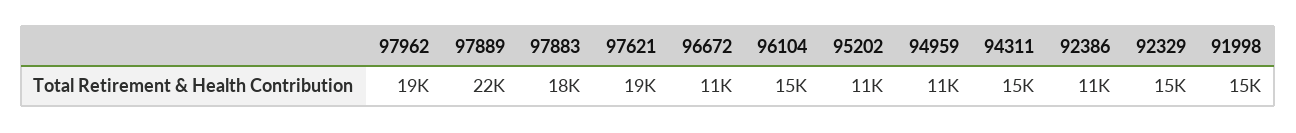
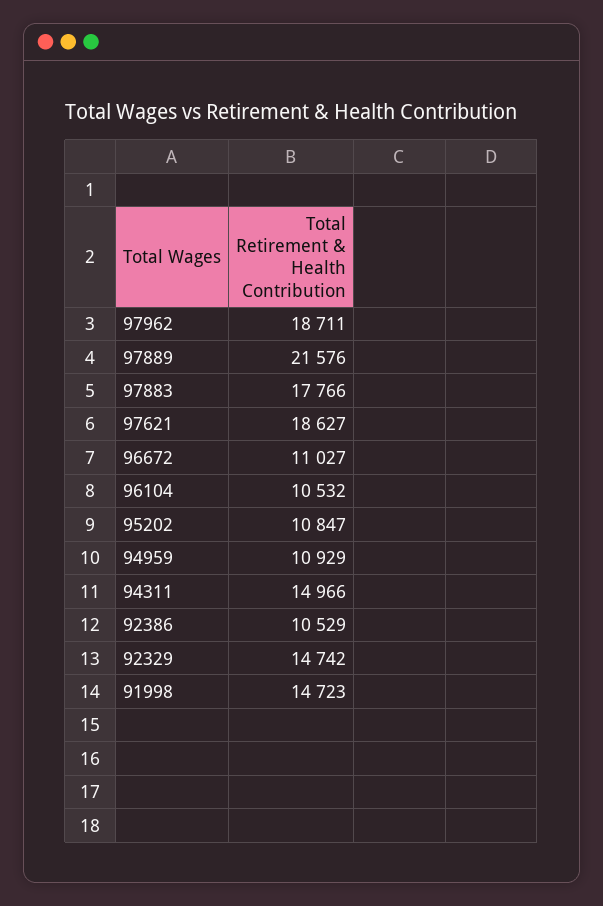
  {
    "97962": 18711,
    "97889": 21576,
    "97883": 17766,
    "97621": 18627,
    "96672": 11027,
-   "96104": 15000,
+   "96104": 10532,
    "95202": 10847,
    "94959": 10929,
    "94311": 14966,
    "92386": 10529,
    "92329": 14742,
    "91998": 14723
  }

